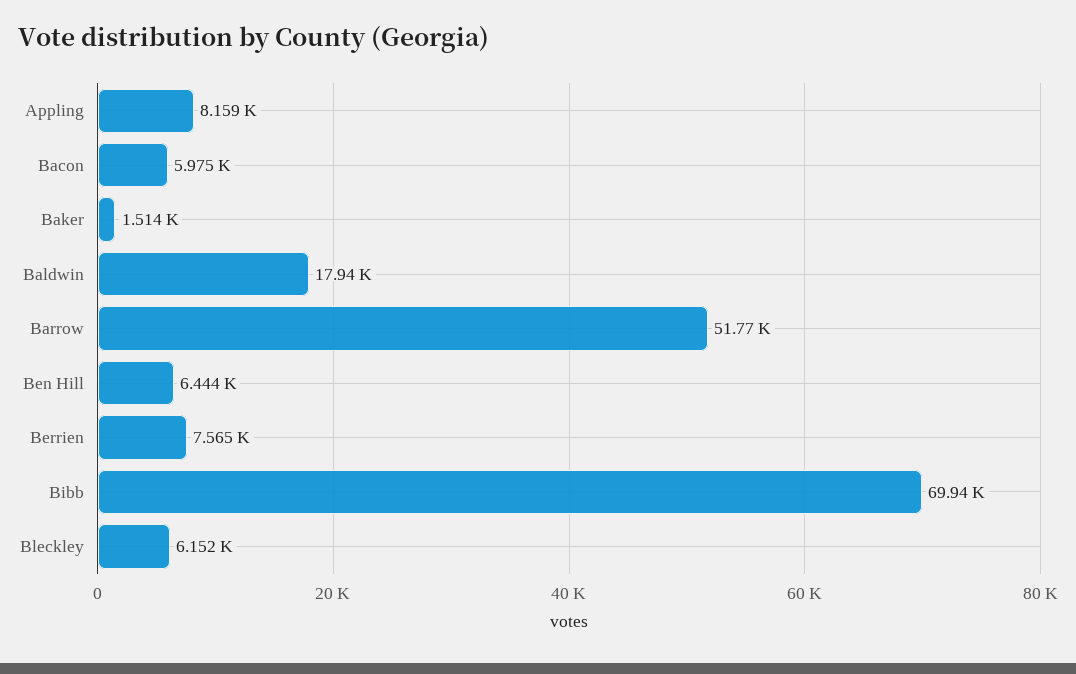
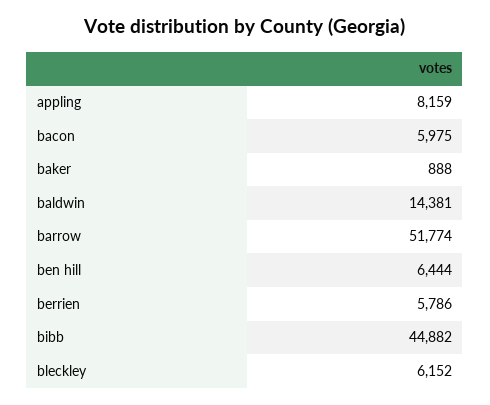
  {
    "Appling": 8159,
    "Bacon": 5975,
-   "Baker": 1514,
+   "Baker": 888,
-   "Baldwin": 17940,
+   "Baldwin": 14381,
    "Barrow": 51774,
    "Ben Hill": 6444,
-   "Berrien": 7565,
+   "Berrien": 5786,
-   "Bibb": 69940,
+   "Bibb": 44882,
    "Bleckley": 6152
  }

